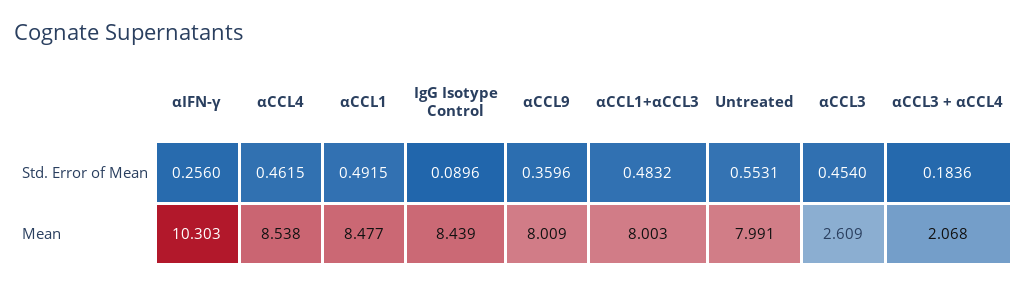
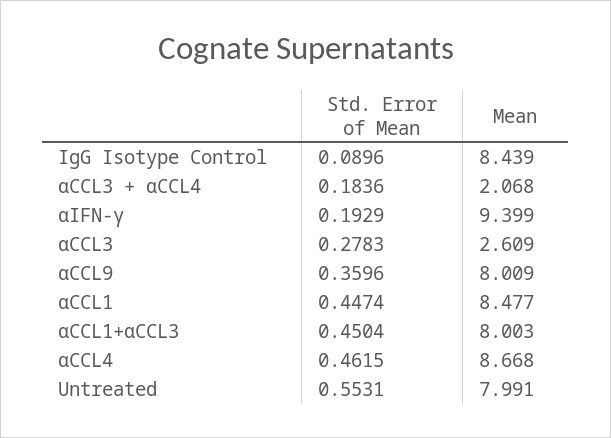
  {
    "αIFN-γ": {
-     "Std. Error of Mean": 0.256,
+     "Std. Error of Mean": 0.1929,
-     "Mean": 10.303
+     "Mean": 9.399
    },
    "αCCL4": {
      "Std. Error of Mean": 0.4615,
-     "Mean": 8.538
+     "Mean": 8.668
    },
    "αCCL1": {
-     "Std. Error of Mean": 0.4915,
+     "Std. Error of Mean": 0.4474,
      "Mean": 8.477
    },
    "IgG Isotype Control": {
      "Std. Error of Mean": 0.0896,
      "Mean": 8.439
    },
    "αCCL9": {
      "Std. Error of Mean": 0.3596,
      "Mean": 8.009
    },
    "αCCL1+αCCL3": {
-     "Std. Error of Mean": 0.4832,
+     "Std. Error of Mean": 0.4504,
      "Mean": 8.003
    },
    "Untreated": {
      "Std. Error of Mean": 0.5531,
      "Mean": 7.991
    },
    "αCCL3": {
-     "Std. Error of Mean": 0.454,
+     "Std. Error of Mean": 0.2783,
      "Mean": 2.609
    },
    "αCCL3 + αCCL4": {
      "Std. Error of Mean": 0.1836,
      "Mean": 2.068
    }
  }

